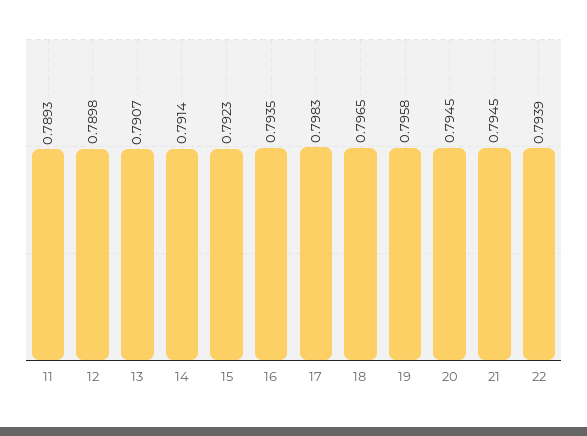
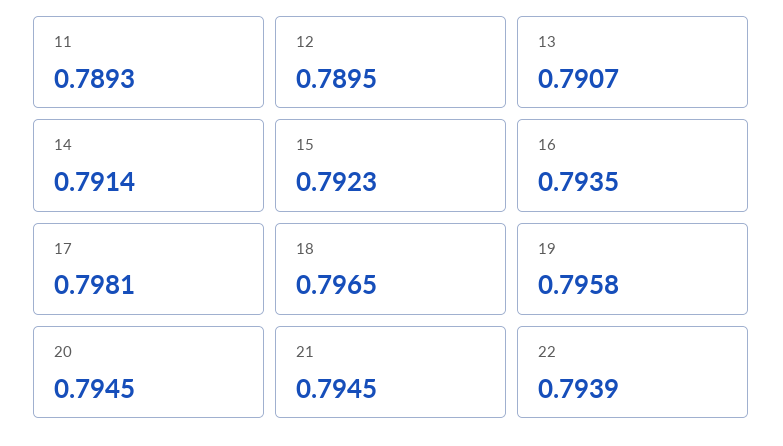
  {
    "11": 0.7893,
-   "12": 0.7898,
+   "12": 0.7895,
    "13": 0.7907,
    "14": 0.7914,
    "15": 0.7923,
    "16": 0.7935,
-   "17": 0.7983,
+   "17": 0.7981,
    "18": 0.7965,
    "19": 0.7958,
    "20": 0.7945,
    "21": 0.7945,
    "22": 0.7939
  }

